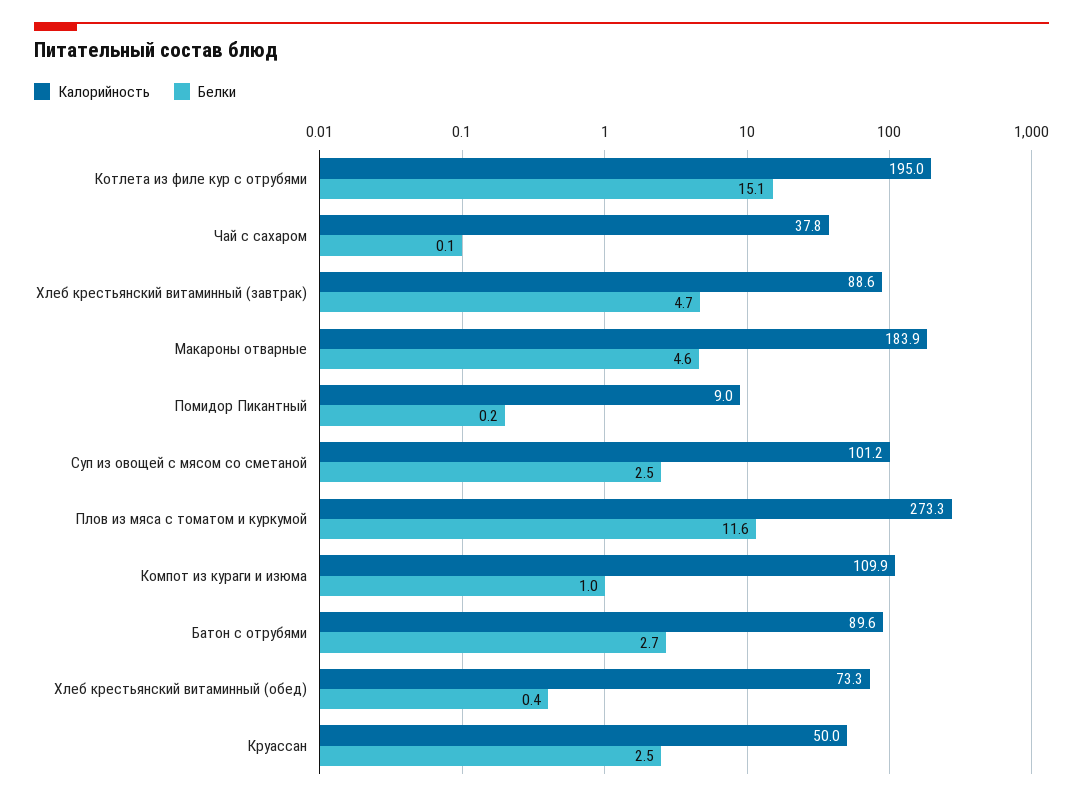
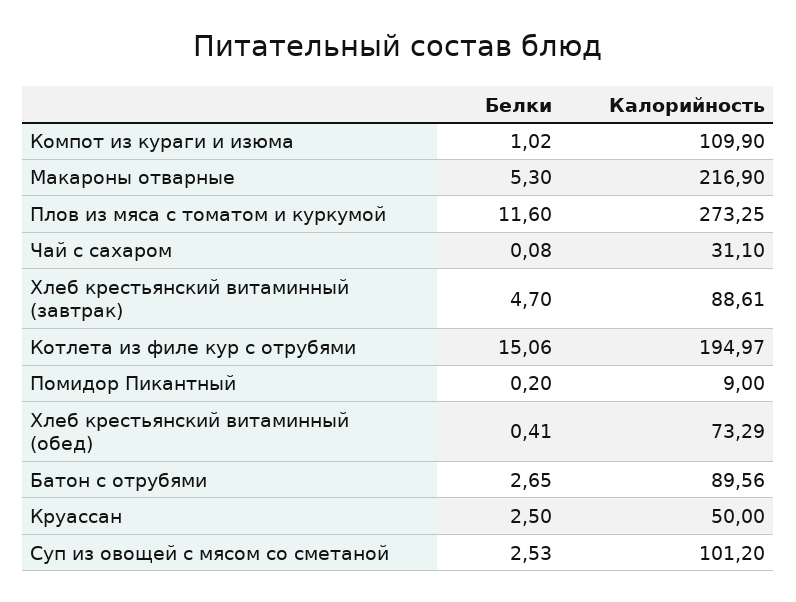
  {
    "Калорийность": {
      "Котлета из филе кур с отрубями": 194.97,
-     "Чай с сахаром": 37.8,
+     "Чай с сахаром": 31.1,
      "Хлеб крестьянский витаминный (завтрак)": 88.61,
-     "Макароны отварные": 183.9,
+     "Макароны отварные": 216.9,
      "Помидор Пикантный": 9,
      "Суп из овощей с мясом со сметаной": 101.2,
      "Плов из мяса с томатом и куркумой": 273.25,
      "Компот из кураги и изюма": 109.9,
      "Батон с отрубями": 89.56,
      "Хлеб крестьянский витаминный (обед)": 73.29,
      "Круассан": 50
    },
    "Белки": {
      "Котлета из филе кур с отрубями": 15.06,
      "Чай с сахаром": 0.08,
      "Хлеб крестьянский витаминный (завтрак)": 4.7,
-     "Макароны отварные": 4.6,
+     "Макароны отварные": 5.3,
      "Помидор Пикантный": 0.2,
      "Суп из овощей с мясом со сметаной": 2.53,
      "Плов из мяса с томатом и куркумой": 11.6,
      "Компот из кураги и изюма": 1.02,
      "Батон с отрубями": 2.65,
      "Хлеб крестьянский витаминный (обед)": 0.41,
      "Круассан": 2.5
    }
  }

